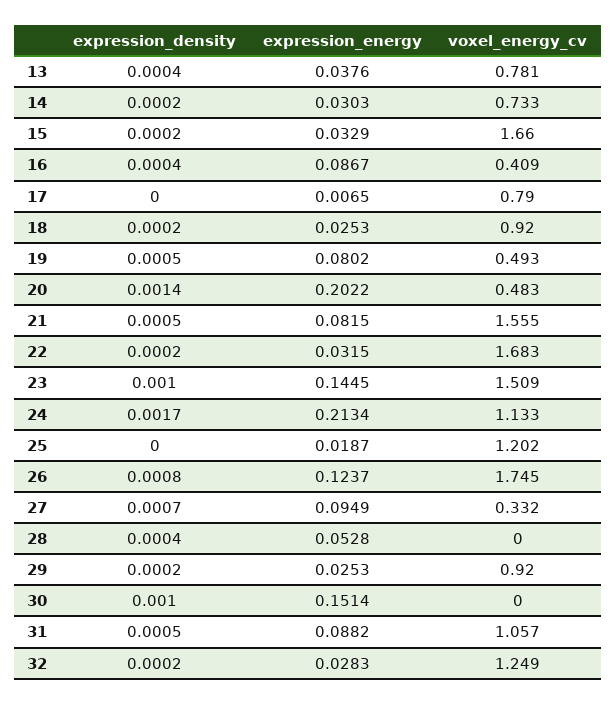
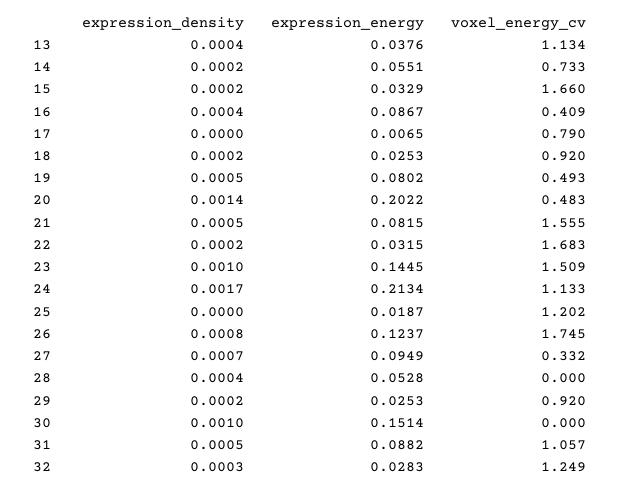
  {
    "expression_density": {
      "13": 0.0004,
      "14": 0.0002,
      "15": 0.0002,
      "16": 0.0004,
      "17": 0,
      "18": 0.0002,
      "19": 0.0005,
      "20": 0.0014,
      "21": 0.0005,
      "22": 0.0002,
      "23": 0.001,
      "24": 0.0017,
      "25": 0,
      "26": 0.0008,
      "27": 0.0007,
      "28": 0.0004,
      "29": 0.0002,
      "30": 0.001,
      "31": 0.0005,
-     "32": 0.0002
+     "32": 0.0003
    },
    "expression_energy": {
      "13": 0.0376,
-     "14": 0.0303,
+     "14": 0.0551,
      "15": 0.0329,
      "16": 0.0867,
      "17": 0.0065,
      "18": 0.0253,
      "19": 0.0802,
      "20": 0.2022,
      "21": 0.0815,
      "22": 0.0315,
      "23": 0.1445,
      "24": 0.2134,
      "25": 0.0187,
      "26": 0.1237,
      "27": 0.0949,
      "28": 0.0528,
      "29": 0.0253,
      "30": 0.1514,
      "31": 0.0882,
      "32": 0.0283
    },
    "voxel_energy_cv": {
-     "13": 0.781,
+     "13": 1.134,
      "14": 0.733,
      "15": 1.66,
      "16": 0.409,
      "17": 0.79,
      "18": 0.92,
      "19": 0.493,
      "20": 0.483,
      "21": 1.555,
      "22": 1.683,
      "23": 1.509,
      "24": 1.133,
      "25": 1.202,
      "26": 1.745,
      "27": 0.332,
      "28": 0,
      "29": 0.92,
      "30": 0,
      "31": 1.057,
      "32": 1.249
    }
  }

